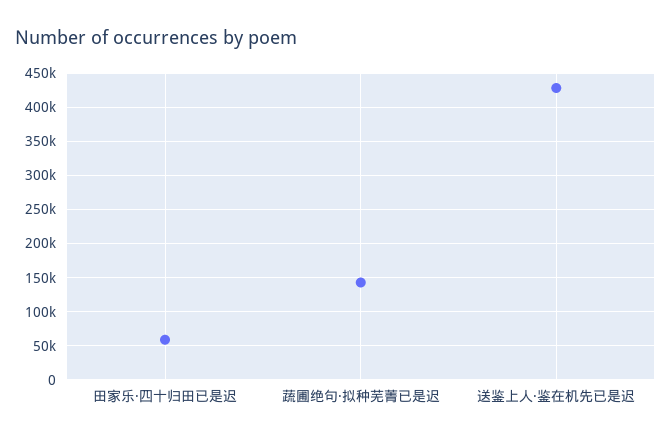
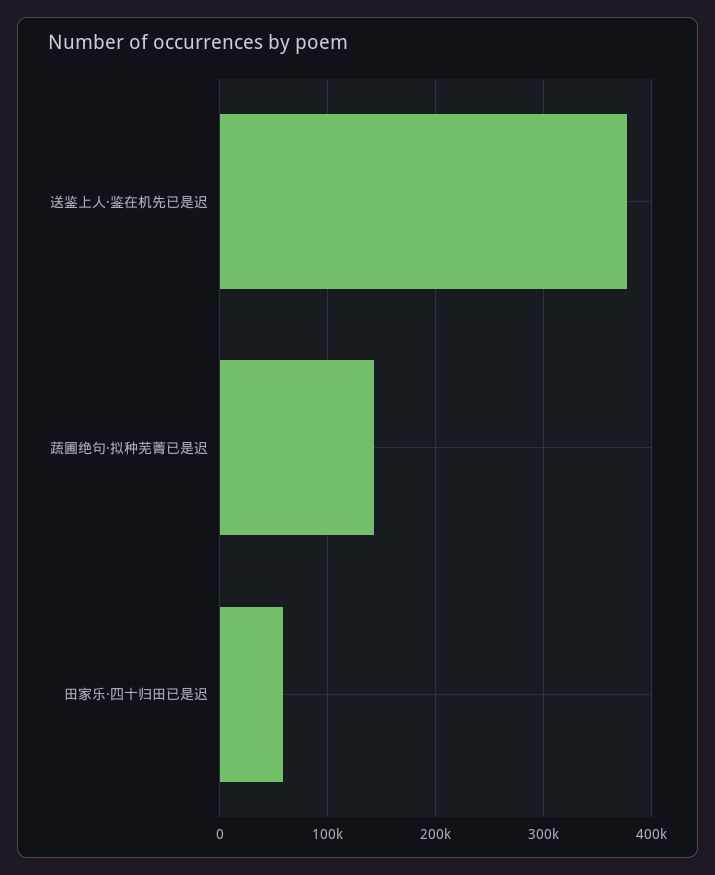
  {
    "田家乐·四十归田已是迟": 60000,
    "蔬圃绝句·拟种芜菁已是迟": 140000,
-   "送鉴上人·鉴在机先已是迟": 430000
+   "送鉴上人·鉴在机先已是迟": 380000
  }

